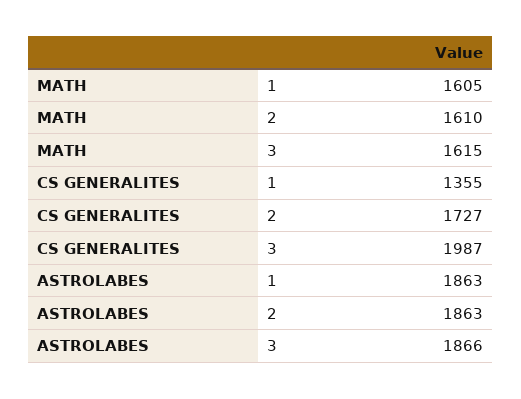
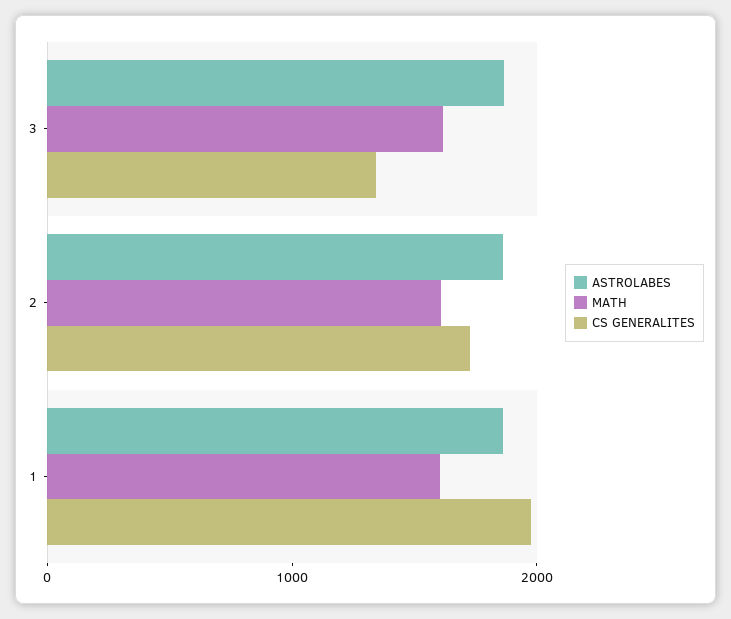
  {
    "MATH": {
      "1": 1605,
      "2": 1610,
      "3": 1615
    },
    "CS GENERALITES": {
-     "1": 1355,
+     "1": 2000,
      "2": 1727,
-     "3": 1987
+     "3": 1400
    },
    "ASTROLABES": {
      "1": 1863,
      "2": 1863,
      "3": 1866
    }
  }

